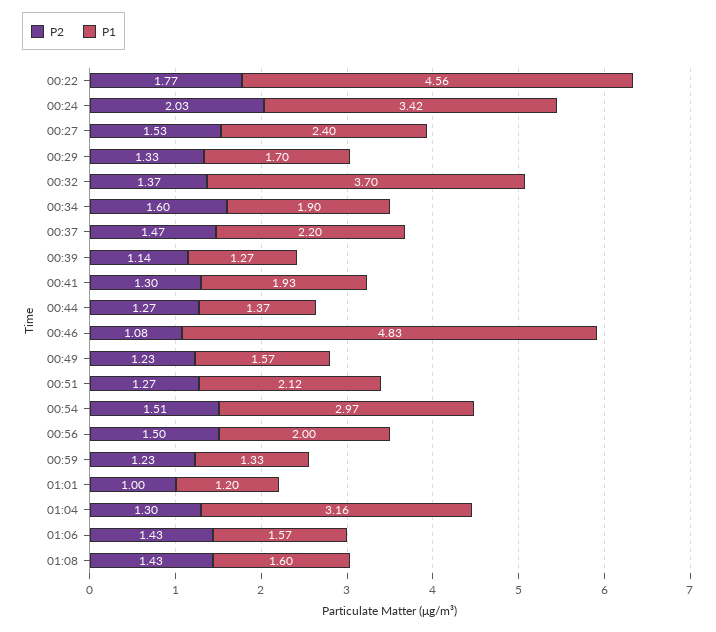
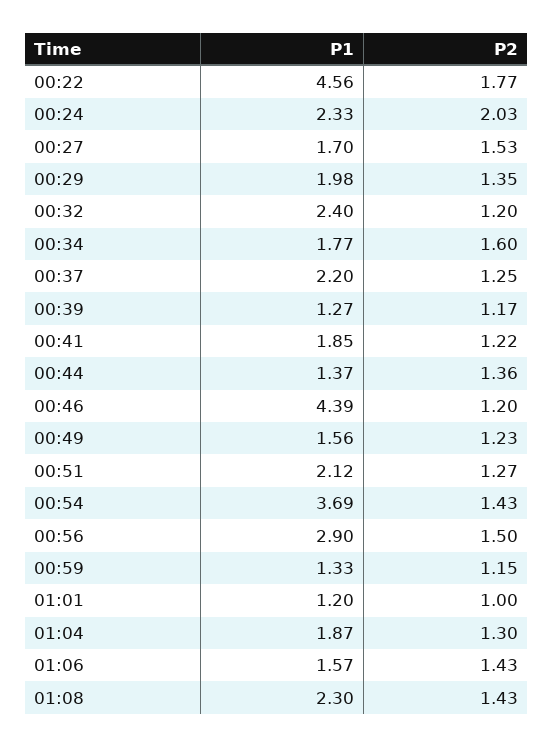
  {
    "P2": {
      "00:22": 1.77,
      "00:24": 2.03,
      "00:27": 1.53,
-     "00:29": 1.33,
+     "00:29": 1.35,
-     "00:32": 1.37,
+     "00:32": 1.2,
      "00:34": 1.6,
-     "00:37": 1.47,
+     "00:37": 1.25,
-     "00:39": 1.14,
+     "00:39": 1.17,
-     "00:41": 1.3,
+     "00:41": 1.22,
-     "00:44": 1.27,
+     "00:44": 1.36,
-     "00:46": 1.08,
+     "00:46": 1.2,
      "00:49": 1.23,
      "00:51": 1.27,
-     "00:54": 1.51,
+     "00:54": 1.43,
      "00:56": 1.5,
-     "00:59": 1.23,
+     "00:59": 1.15,
      "01:01": 1,
      "01:04": 1.3,
      "01:06": 1.43,
      "01:08": 1.43
    },
    "P1": {
      "00:22": 4.56,
-     "00:24": 3.42,
+     "00:24": 2.33,
-     "00:27": 2.4,
+     "00:27": 1.7,
-     "00:29": 1.7,
+     "00:29": 1.98,
-     "00:32": 3.7,
+     "00:32": 2.4,
-     "00:34": 1.9,
+     "00:34": 1.77,
      "00:37": 2.2,
      "00:39": 1.27,
-     "00:41": 1.93,
+     "00:41": 1.85,
      "00:44": 1.37,
-     "00:46": 4.83,
+     "00:46": 4.39,
-     "00:49": 1.57,
+     "00:49": 1.56,
      "00:51": 2.12,
-     "00:54": 2.97,
+     "00:54": 3.69,
-     "00:56": 2,
+     "00:56": 2.9,
      "00:59": 1.33,
      "01:01": 1.2,
-     "01:04": 3.16,
+     "01:04": 1.87,
      "01:06": 1.57,
-     "01:08": 1.6
+     "01:08": 2.3
    }
  }

